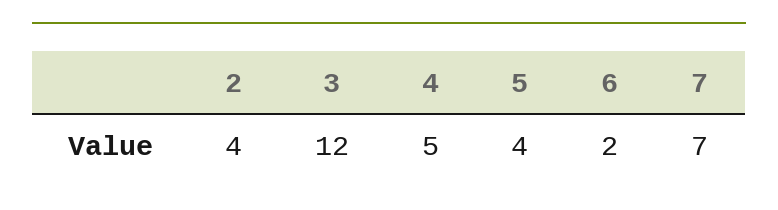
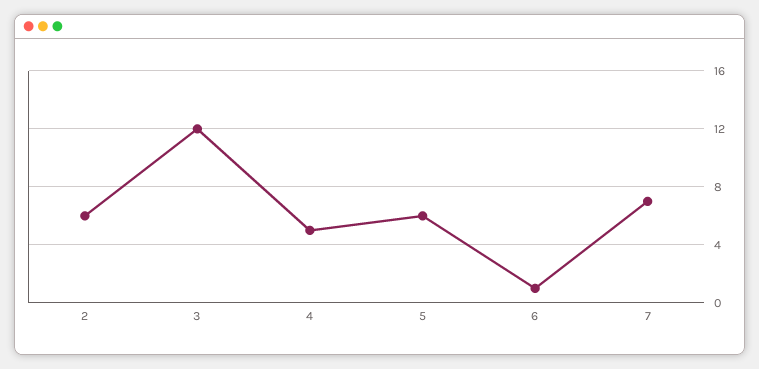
  {
-   "2": 4,
+   "2": 6,
    "3": 12,
    "4": 5,
-   "5": 4,
+   "5": 6,
-   "6": 2,
+   "6": 1,
    "7": 7
  }

